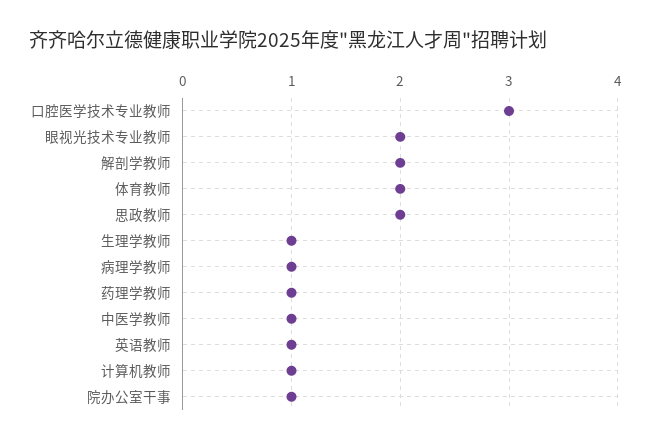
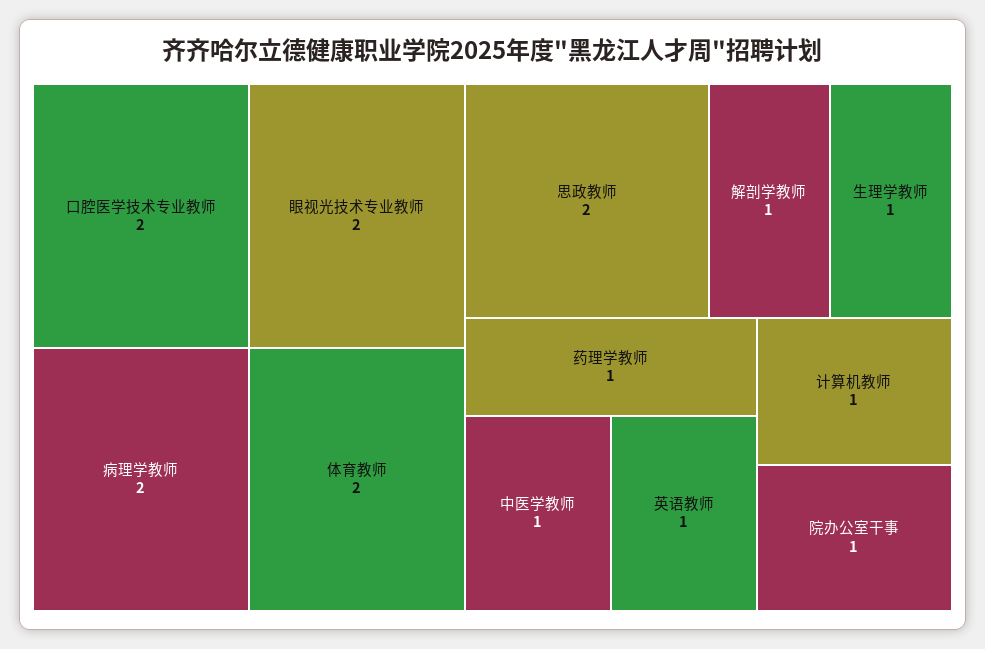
  {
-   "口腔医学技术专业教师": 3,
+   "口腔医学技术专业教师": 2,
    "眼视光技术专业教师": 2,
-   "解剖学教师": 2,
+   "解剖学教师": 1,
    "体育教师": 2,
    "思政教师": 2,
    "生理学教师": 1,
-   "病理学教师": 1,
+   "病理学教师": 2,
    "药理学教师": 1,
    "中医学教师": 1,
    "英语教师": 1,
    "计算机教师": 1,
    "院办公室干事": 1
  }

